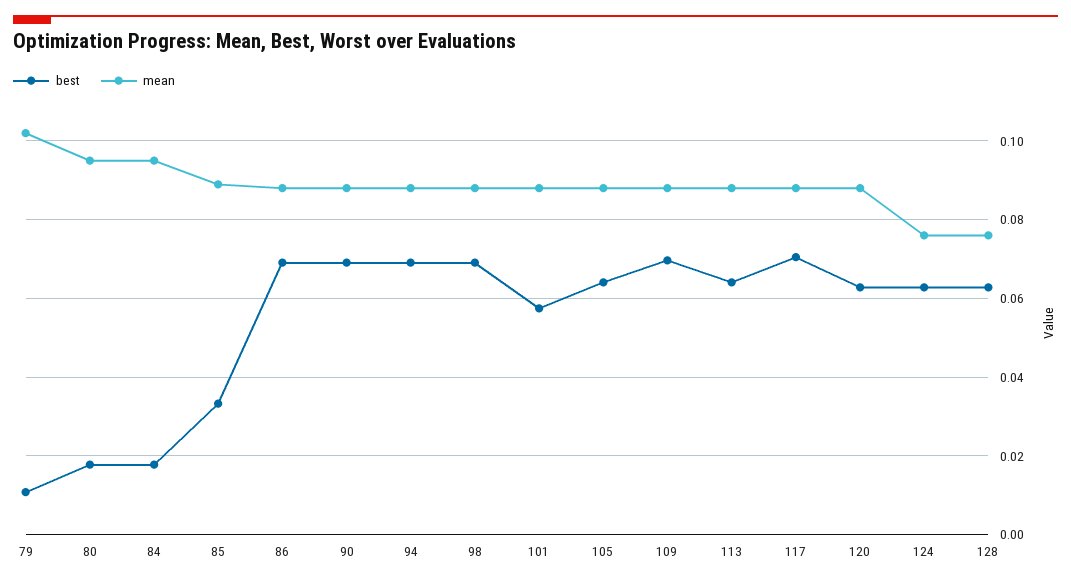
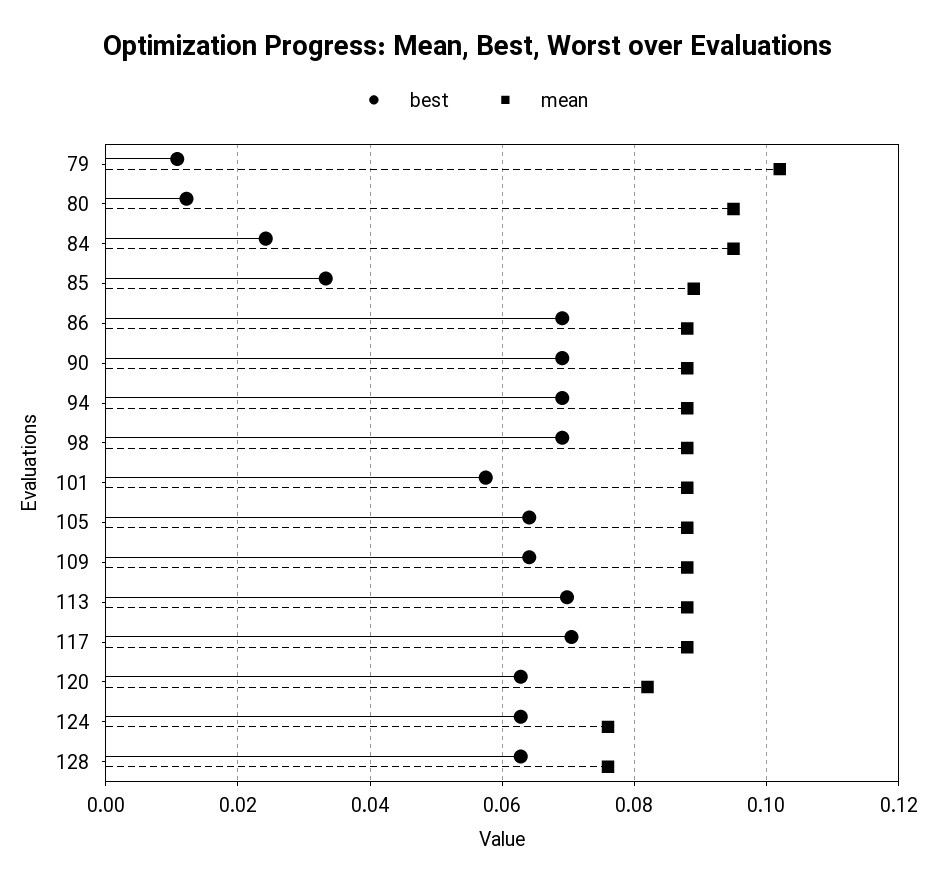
  {
    "best": {
      "79": 0.01,
-     "80": 0.018,
+     "80": 0.012,
-     "84": 0.018,
+     "84": 0.024,
      "85": 0.034,
      "86": 0.07,
      "90": 0.07,
      "94": 0.07,
      "98": 0.07,
      "101": 0.058,
      "105": 0.064,
-     "109": 0.07,
+     "109": 0.064,
-     "113": 0.064,
+     "113": 0.07,
      "117": 0.07,
      "120": 0.062,
      "124": 0.062,
      "128": 0.062
    },
    "mean": {
      "79": 0.102,
      "80": 0.096,
      "84": 0.096,
      "85": 0.09,
      "86": 0.088,
      "90": 0.088,
      "94": 0.088,
      "98": 0.088,
      "101": 0.088,
      "105": 0.088,
      "109": 0.088,
      "113": 0.088,
      "117": 0.088,
-     "120": 0.088,
+     "120": 0.082,
      "124": 0.076,
      "128": 0.076
    }
  }

